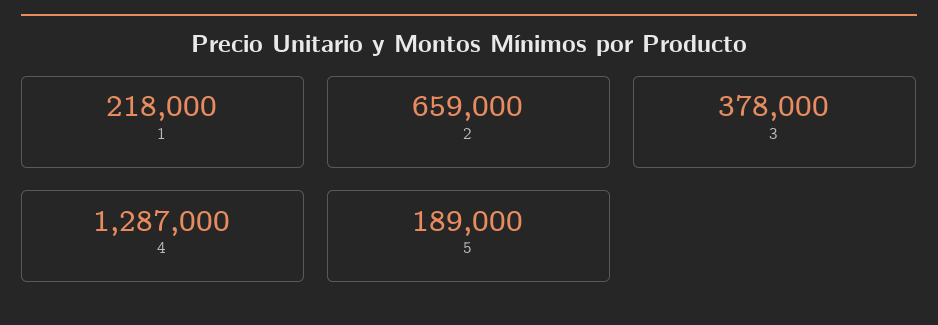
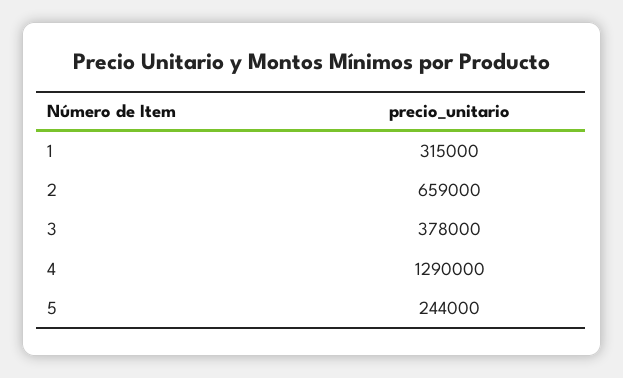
  {
-   "1": 218000,
+   "1": 315000,
    "2": 659000,
    "3": 378000,
-   "4": 1287000,
+   "4": 1290000,
-   "5": 189000
+   "5": 244000
  }

